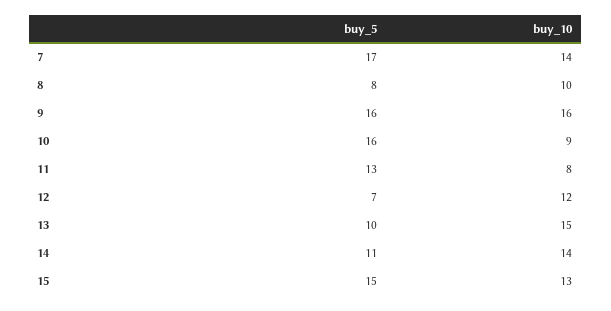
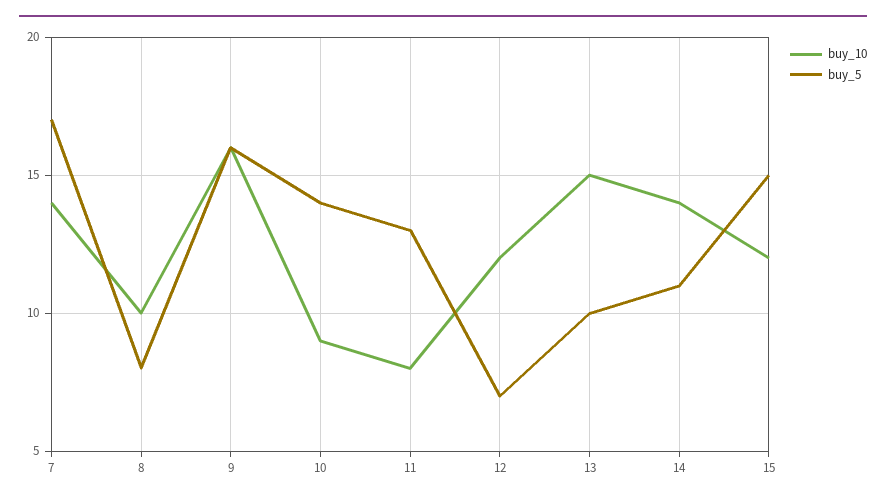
  {
    "buy_5": {
      "7": 17,
      "8": 8,
      "9": 16,
-     "10": 16,
+     "10": 14,
      "11": 13,
      "12": 7,
      "13": 10,
      "14": 11,
      "15": 15
    },
    "buy_10": {
      "7": 14,
      "8": 10,
      "9": 16,
      "10": 9,
      "11": 8,
      "12": 12,
      "13": 15,
      "14": 14,
-     "15": 13
+     "15": 12
    }
  }

